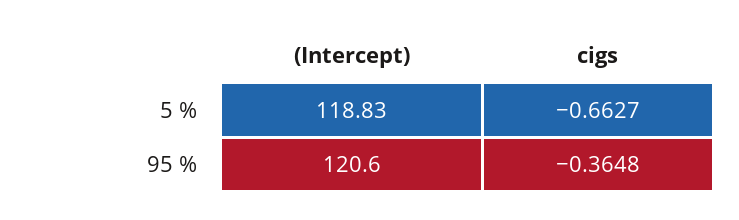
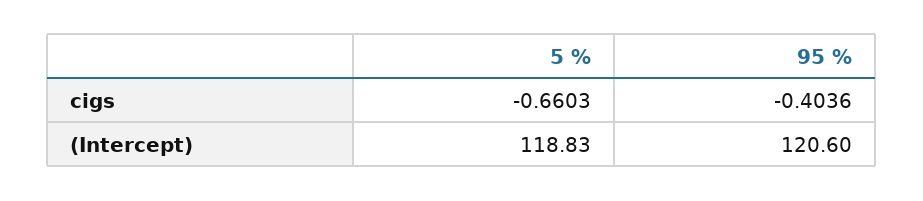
  {
    "(Intercept)": {
      "5 %": 118.83,
      "95 %": 120.6
    },
    "cigs": {
-     "5 %": -0.6627,
+     "5 %": -0.6603,
-     "95 %": -0.3648
+     "95 %": -0.4036
    }
  }

